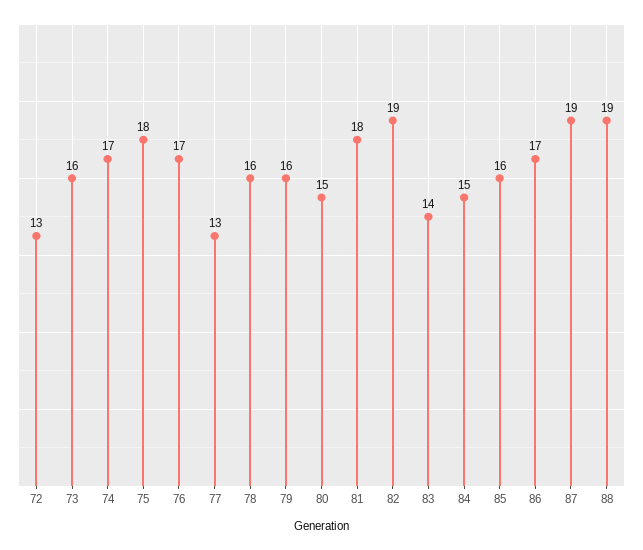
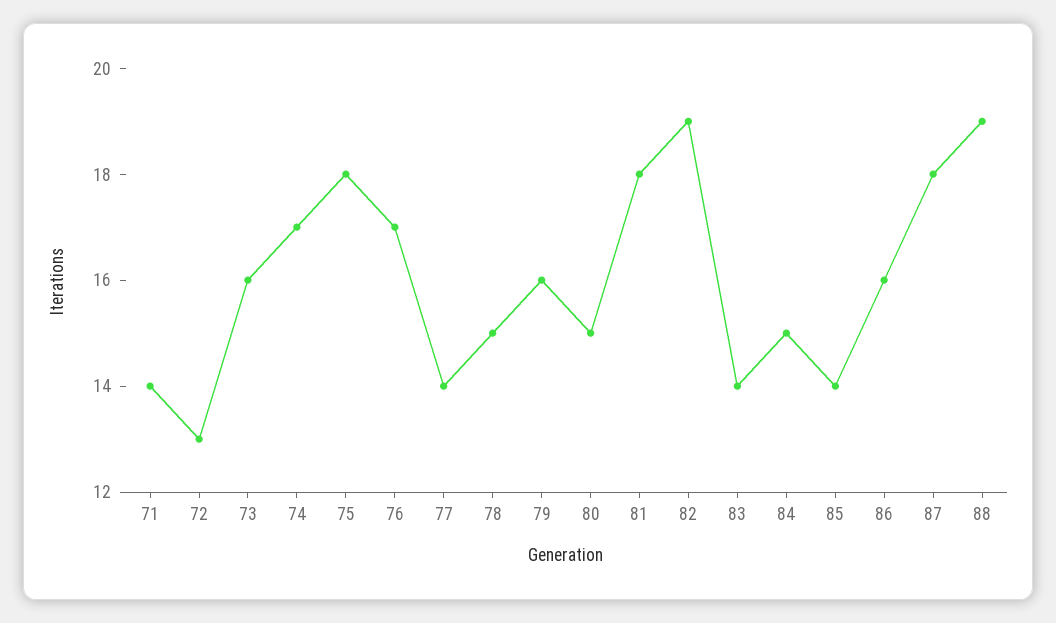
  {
    "72": 13,
    "73": 16,
    "74": 17,
    "75": 18,
    "76": 17,
-   "77": 13,
+   "77": 14,
-   "78": 16,
+   "78": 15,
    "79": 16,
    "80": 15,
    "81": 18,
    "82": 19,
    "83": 14,
    "84": 15,
-   "85": 16,
+   "85": 14,
-   "86": 17,
+   "86": 16,
-   "87": 19,
+   "87": 18,
-   "88": 19
+   "88": 19,
+   "71": 14
  }

